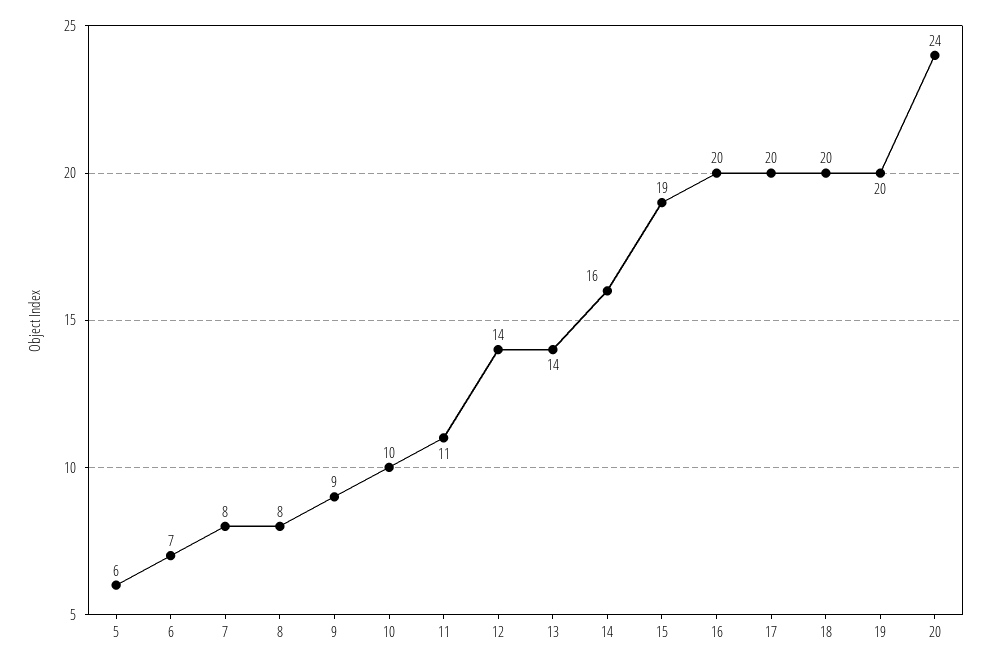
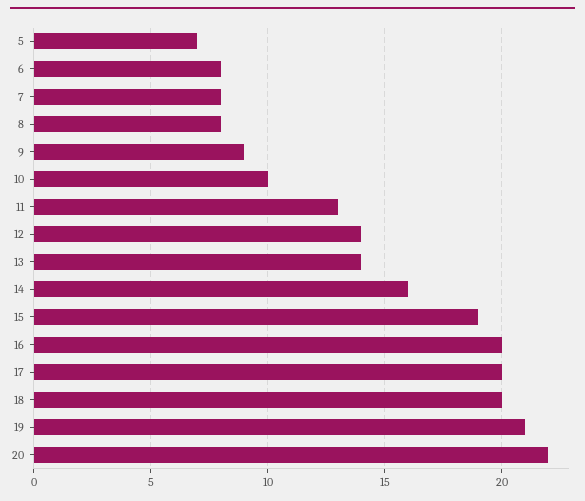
  {
-   "5": 6,
+   "5": 7,
-   "6": 7,
+   "6": 8,
    "7": 8,
    "8": 8,
    "9": 9,
    "10": 10,
-   "11": 11,
+   "11": 13,
    "12": 14,
    "13": 14,
    "14": 16,
    "15": 19,
    "16": 20,
    "17": 20,
    "18": 20,
-   "19": 20,
+   "19": 21,
-   "20": 24
+   "20": 22
  }

